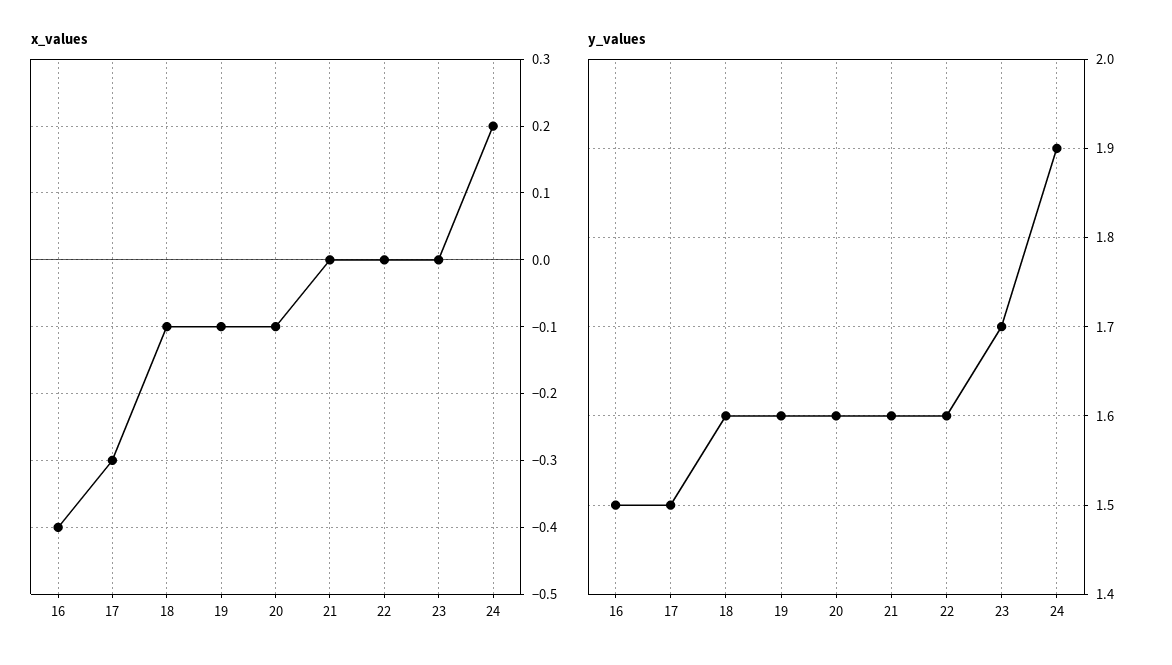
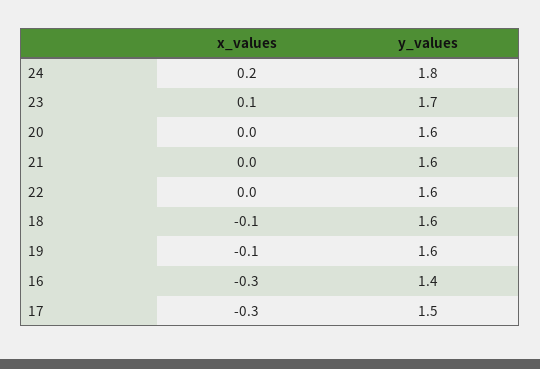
  {
    "x_values": {
-     "16": -0.4,
+     "16": -0.3,
      "17": -0.3,
      "18": -0.1,
      "19": -0.1,
-     "20": -0.1,
+     "20": 0,
      "21": 0,
      "22": 0,
-     "23": 0,
+     "23": 0.1,
      "24": 0.2
    },
    "y_values": {
-     "16": 1.5,
+     "16": 1.4,
      "17": 1.5,
      "18": 1.6,
      "19": 1.6,
      "20": 1.6,
      "21": 1.6,
      "22": 1.6,
      "23": 1.7,
-     "24": 1.9
+     "24": 1.8
    }
  }

